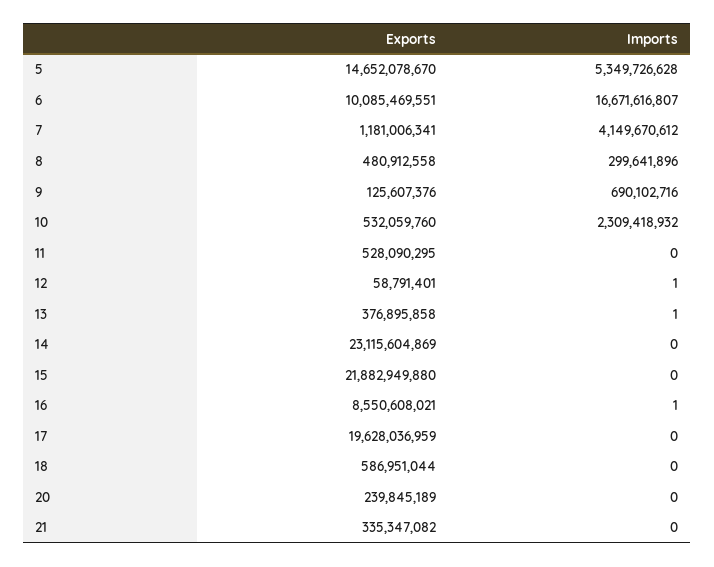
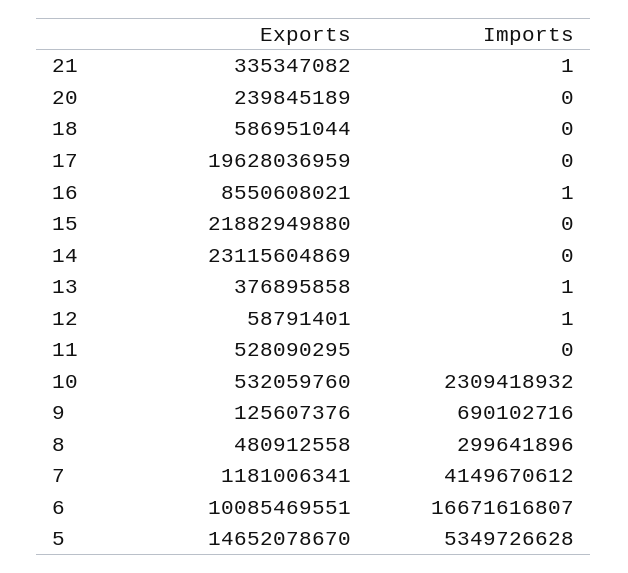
  {
    "Exports": {
      "5": 14652078670,
      "6": 10085469551,
      "7": 1181006341,
      "8": 480912558,
      "9": 125607376,
      "10": 532059760,
      "11": 528090295,
      "12": 58791401,
      "13": 376895858,
      "14": 23115604869,
      "15": 21882949880,
      "16": 8550608021,
      "17": 19628036959,
      "18": 586951044,
      "20": 239845189,
      "21": 335347082
    },
    "Imports": {
      "5": 5349726628,
      "6": 16671616807,
      "7": 4149670612,
      "8": 299641896,
      "9": 690102716,
      "10": 2309418932,
      "11": 0,
      "12": 1,
      "13": 1,
      "14": 0,
      "15": 0,
      "16": 1,
      "17": 0,
      "18": 0,
      "20": 0,
-     "21": 0
+     "21": 1
    }
  }

